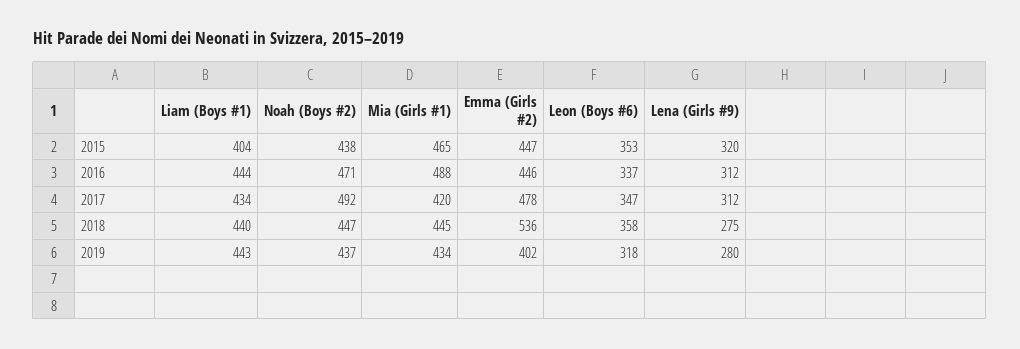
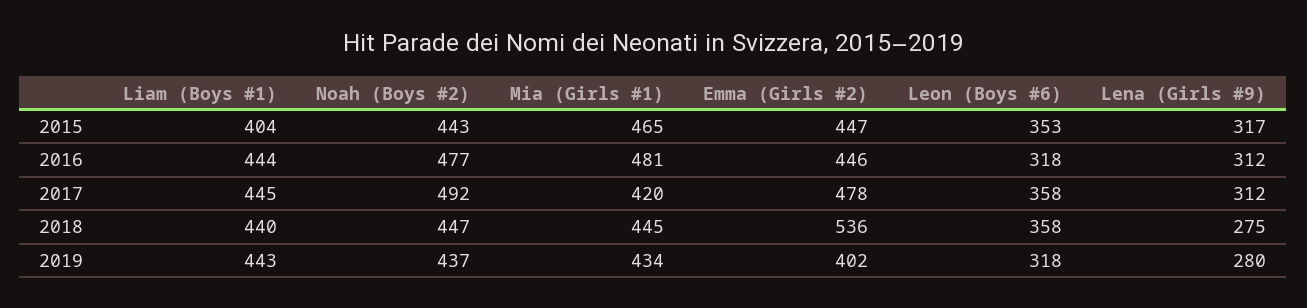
  {
    "Liam (Boys #1)": {
      "2015": 404,
      "2016": 444,
-     "2017": 434,
+     "2017": 445,
      "2018": 440,
      "2019": 443
    },
    "Noah (Boys #2)": {
-     "2015": 438,
+     "2015": 443,
-     "2016": 471,
+     "2016": 477,
      "2017": 492,
      "2018": 447,
      "2019": 437
    },
    "Mia (Girls #1)": {
      "2015": 465,
-     "2016": 488,
+     "2016": 481,
      "2017": 420,
      "2018": 445,
      "2019": 434
    },
    "Emma (Girls #2)": {
      "2015": 447,
      "2016": 446,
      "2017": 478,
      "2018": 536,
      "2019": 402
    },
    "Leon (Boys #6)": {
      "2015": 353,
-     "2016": 337,
+     "2016": 318,
-     "2017": 347,
+     "2017": 358,
      "2018": 358,
      "2019": 318
    },
    "Lena (Girls #9)": {
-     "2015": 320,
+     "2015": 317,
      "2016": 312,
      "2017": 312,
      "2018": 275,
      "2019": 280
    }
  }

